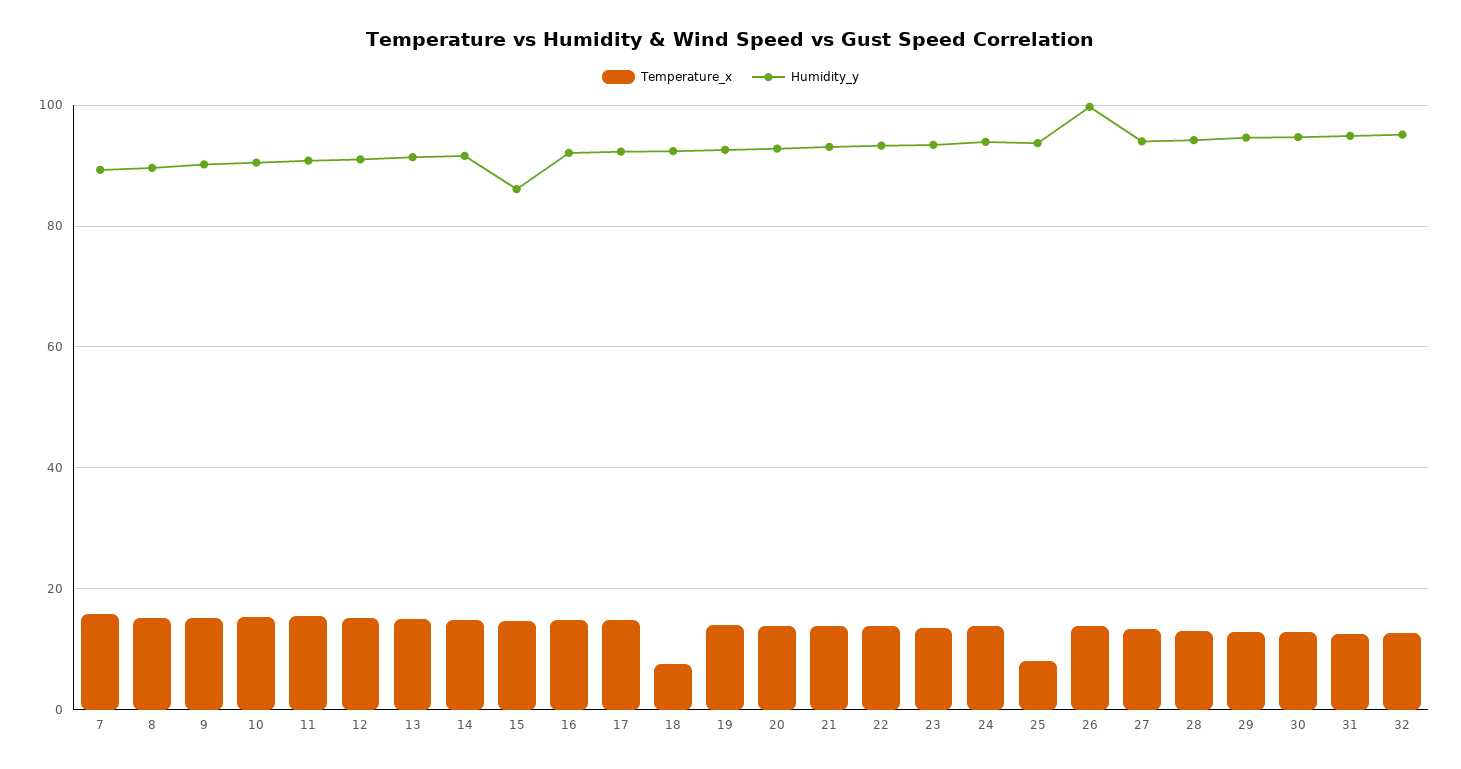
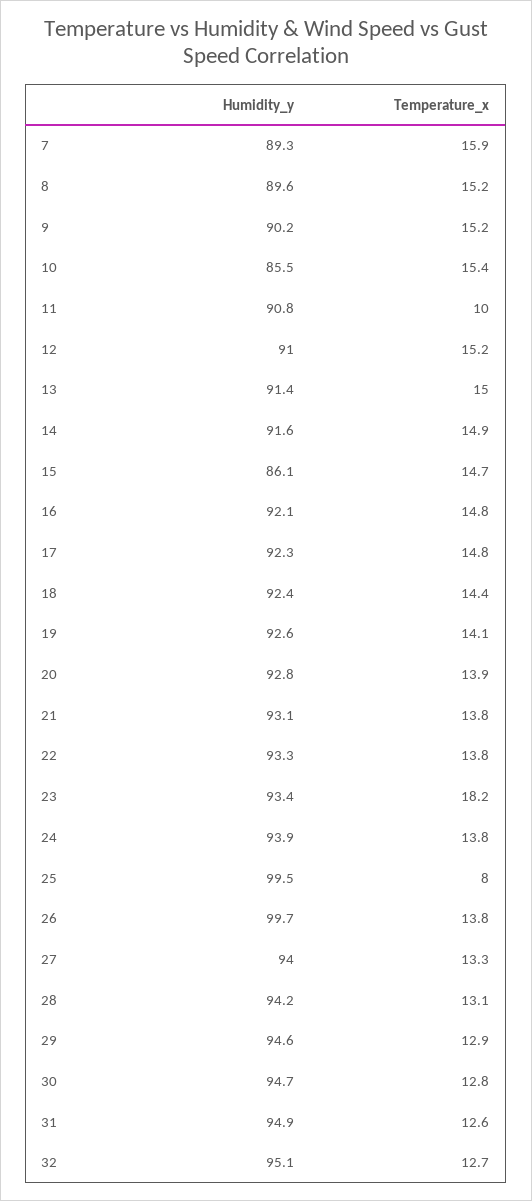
  {
    "Temperature_x": {
      "7": 15.9,
      "8": 15.2,
      "9": 15.2,
      "10": 15.4,
-     "11": 16,
+     "11": 10,
      "12": 15.2,
      "13": 15,
      "14": 14.9,
      "15": 14.7,
      "16": 14.8,
      "17": 14.8,
-     "18": 8,
+     "18": 14.4,
      "19": 14.1,
      "20": 13.9,
      "21": 13.8,
      "22": 13.8,
-     "23": 14,
+     "23": 18.2,
      "24": 13.8,
      "25": 8,
      "26": 13.8,
      "27": 13.3,
      "28": 13.1,
      "29": 12.9,
      "30": 12.8,
      "31": 12.6,
      "32": 12.7
    },
    "Humidity_y": {
      "7": 89.3,
      "8": 89.6,
      "9": 90.2,
-     "10": 90,
+     "10": 85.5,
      "11": 90.8,
      "12": 91,
      "13": 91.4,
      "14": 91.6,
      "15": 86.1,
      "16": 92.1,
      "17": 92.3,
      "18": 92.4,
      "19": 92.6,
      "20": 92.8,
      "21": 93.1,
      "22": 93.3,
      "23": 93.4,
      "24": 93.9,
-     "25": 94,
+     "25": 99.5,
      "26": 99.7,
      "27": 94,
      "28": 94.2,
      "29": 94.6,
      "30": 94.7,
      "31": 94.9,
      "32": 95.1
    }
  }

